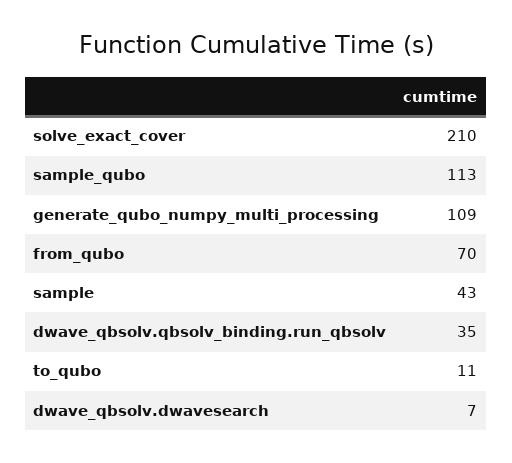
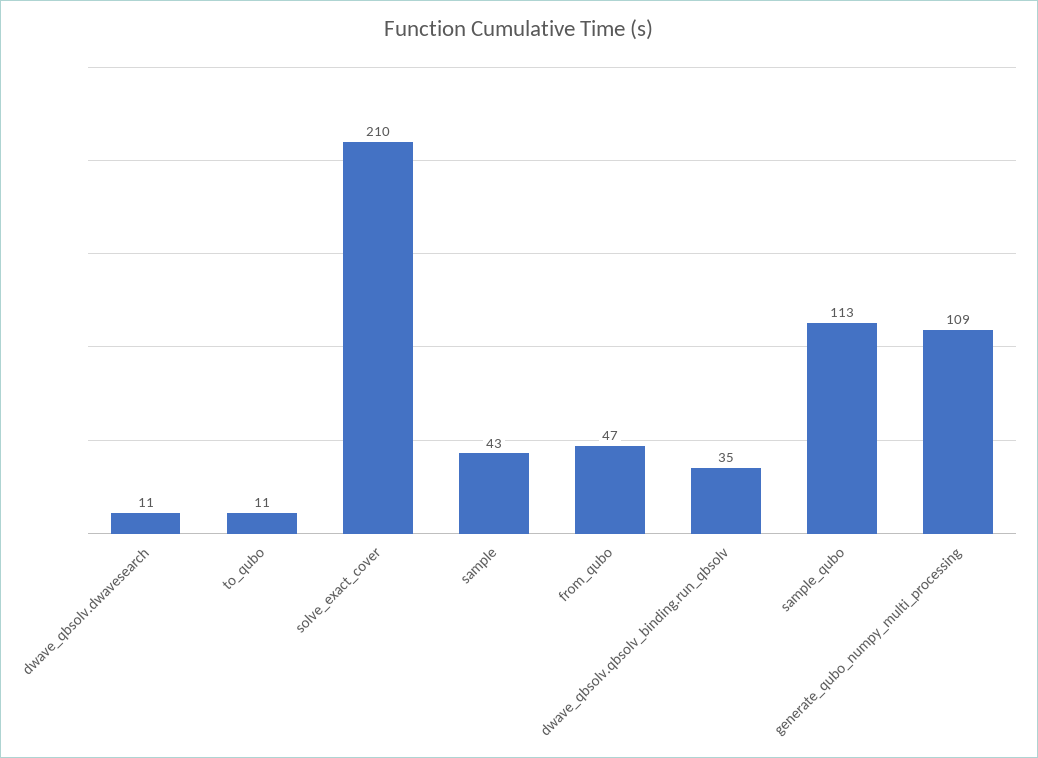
  {
    "solve_exact_cover": 210,
    "sample_qubo": 113,
    "generate_qubo_numpy_multi_processing": 109,
-   "from_qubo": 70,
+   "from_qubo": 47,
    "sample": 43,
    "dwave_qbsolv.qbsolv_binding.run_qbsolv": 35,
    "to_qubo": 11,
-   "dwave_qbsolv.dwavesearch": 7
+   "dwave_qbsolv.dwavesearch": 11
  }

